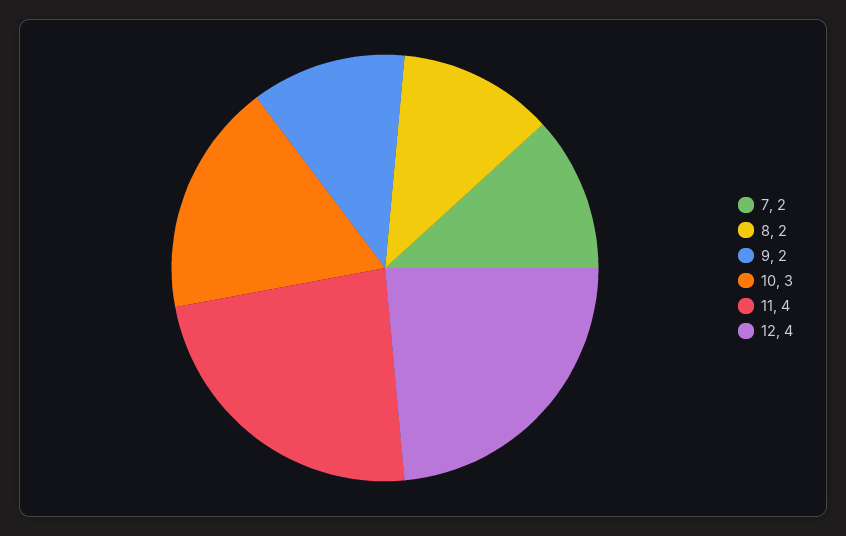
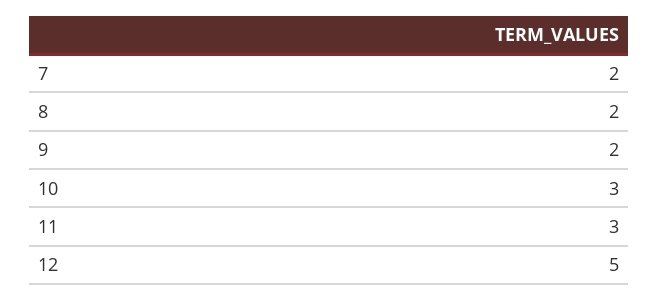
  {
    "7": 2,
    "8": 2,
    "9": 2,
    "10": 3,
-   "11": 4,
+   "11": 3,
-   "12": 4
+   "12": 5
  }

